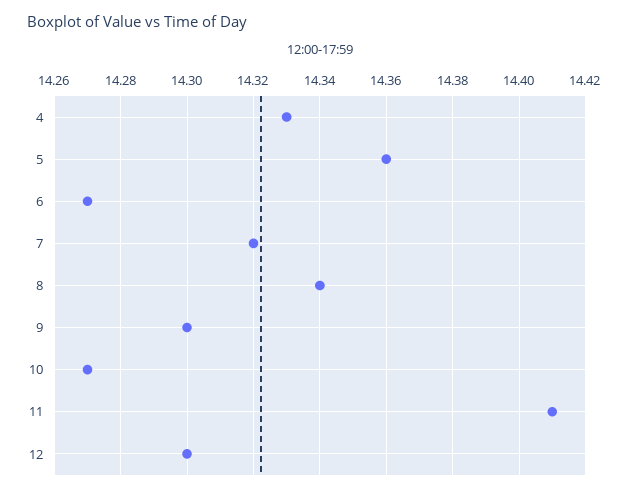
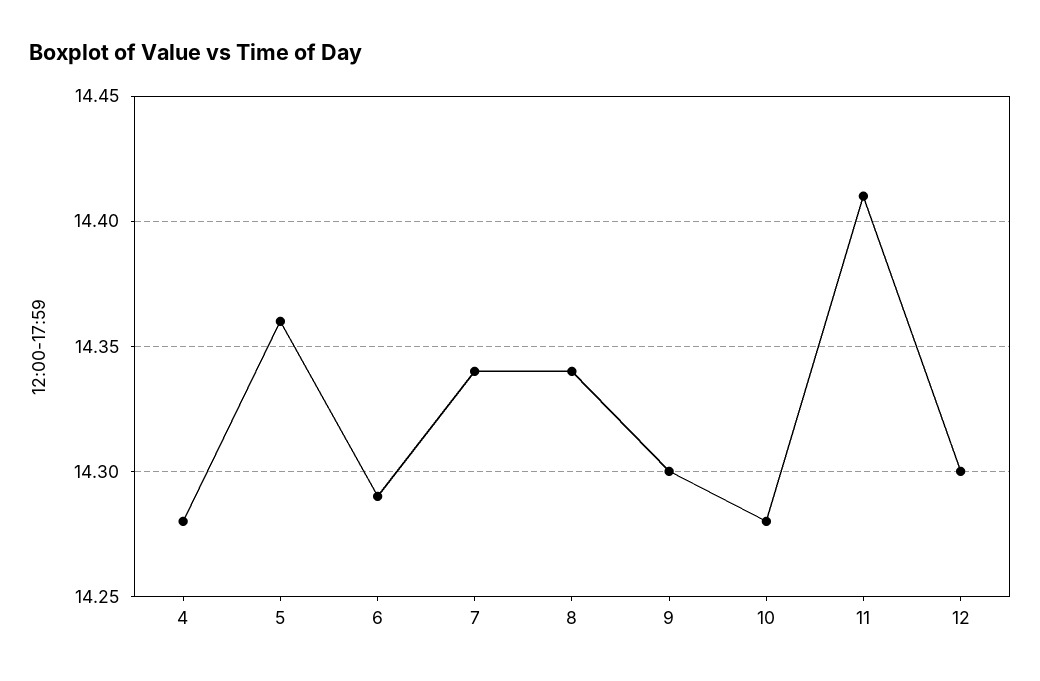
  {
-   "4": 14.33,
+   "4": 14.28,
    "5": 14.36,
-   "6": 14.27,
+   "6": 14.29,
-   "7": 14.32,
+   "7": 14.34,
    "8": 14.34,
    "9": 14.3,
-   "10": 14.27,
+   "10": 14.28,
    "11": 14.41,
    "12": 14.3
  }

